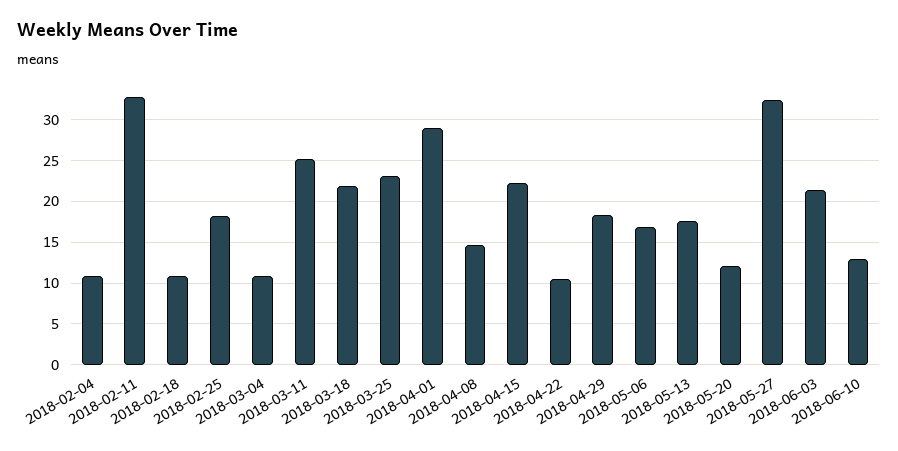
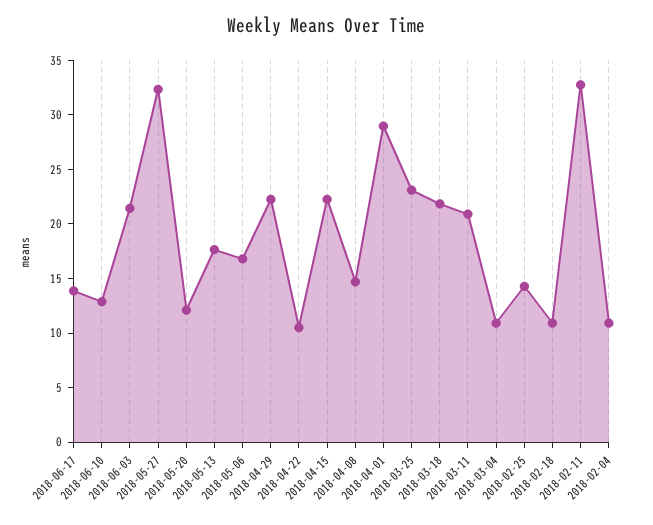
  {
    "2018-02-04": 11,
    "2018-02-11": 33,
    "2018-02-18": 11,
-   "2018-02-25": 18,
+   "2018-02-25": 14,
    "2018-03-04": 11,
-   "2018-03-11": 25,
+   "2018-03-11": 21,
    "2018-03-18": 22,
    "2018-03-25": 23,
    "2018-04-01": 29,
    "2018-04-08": 15,
    "2018-04-15": 22,
    "2018-04-22": 11,
-   "2018-04-29": 18,
+   "2018-04-29": 22,
    "2018-05-06": 17,
    "2018-05-13": 18,
    "2018-05-20": 12,
    "2018-05-27": 32,
    "2018-06-03": 21,
-   "2018-06-10": 13
+   "2018-06-10": 13,
+   "2018-06-17": 14
  }

